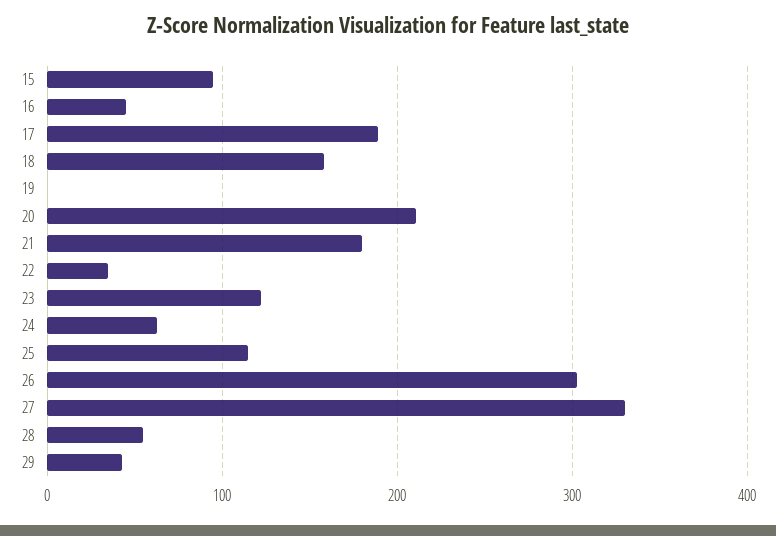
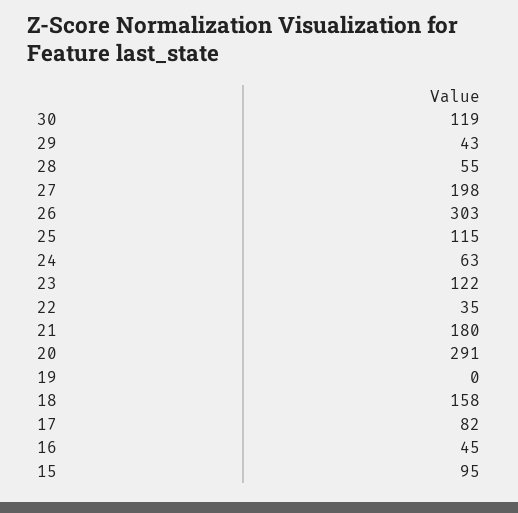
  {
    "15": 95,
    "16": 45,
-   "17": 190,
+   "17": 82,
    "18": 158,
    "19": 0,
-   "20": 210,
+   "20": 291,
    "21": 180,
    "22": 35,
    "23": 122,
    "24": 63,
    "25": 115,
    "26": 303,
-   "27": 330,
+   "27": 198,
    "28": 55,
-   "29": 43
+   "29": 43,
+   "30": 119
  }

